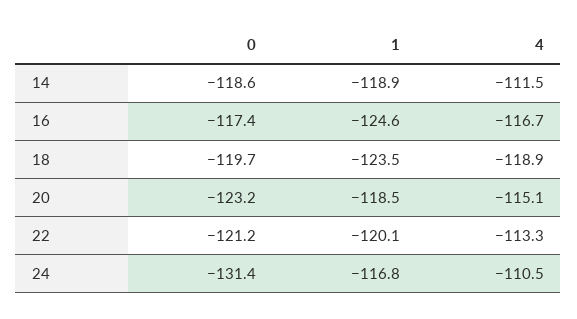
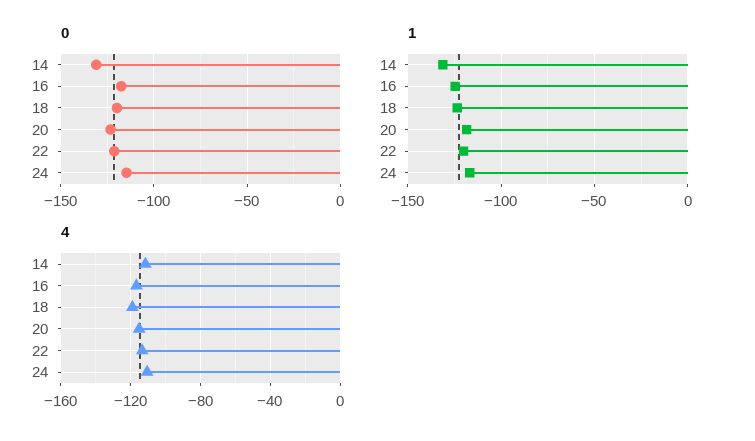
  {
    "0": {
-     "14": -118.6,
+     "14": -130,
      "16": -117.4,
      "18": -119.7,
      "20": -123.2,
      "22": -121.2,
-     "24": -131.4
+     "24": -115
    },
    "1": {
-     "14": -118.9,
+     "14": -130,
      "16": -124.6,
      "18": -123.5,
      "20": -118.5,
      "22": -120.1,
      "24": -116.8
    },
    "4": {
      "14": -111.5,
      "16": -116.7,
      "18": -118.9,
      "20": -115.1,
      "22": -113.3,
      "24": -110.5
    }
  }

